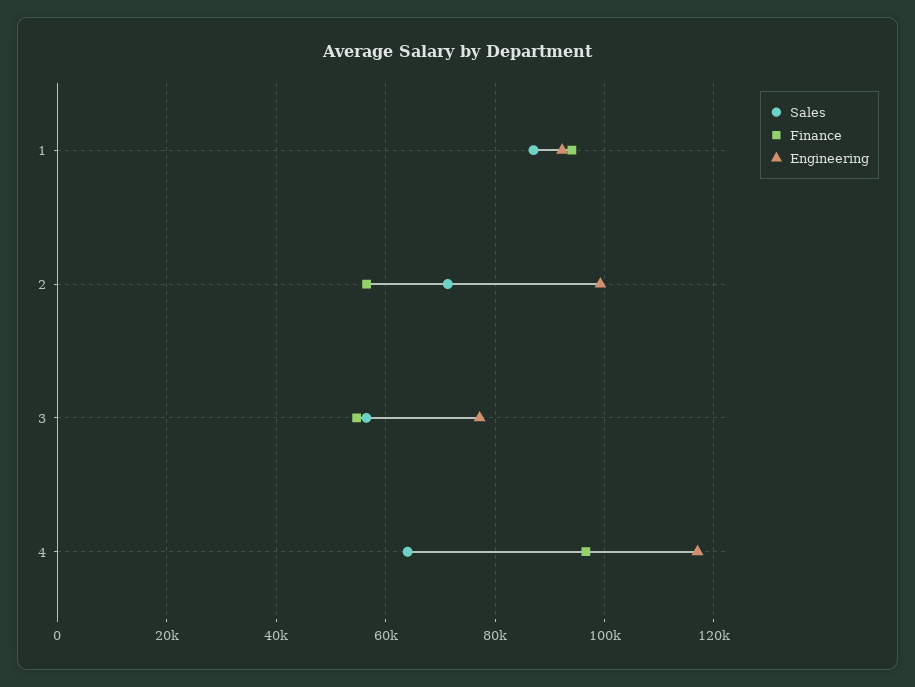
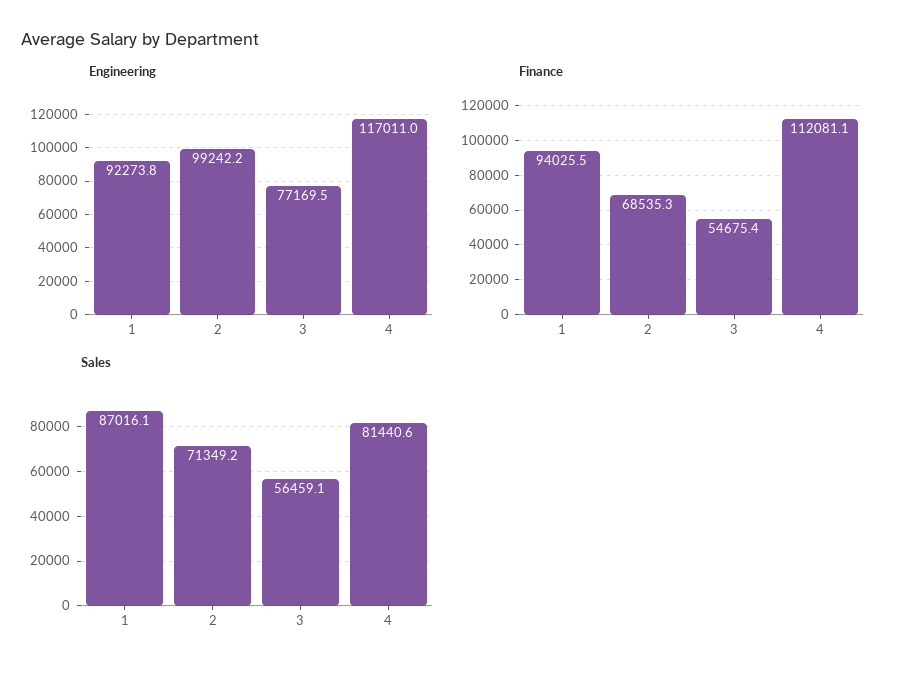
  {
    "Sales": {
      "1": 87016.1,
      "2": 71349.2,
      "3": 56459.1,
-     "4": 64000
+     "4": 81440.6
    },
    "Finance": {
      "1": 94025.5,
-     "2": 56000,
+     "2": 68535.3,
      "3": 54675.4,
-     "4": 96000
+     "4": 112081.1
    },
    "Engineering": {
      "1": 92273.8,
      "2": 99242.2,
      "3": 77169.5,
      "4": 117011
    }
  }

